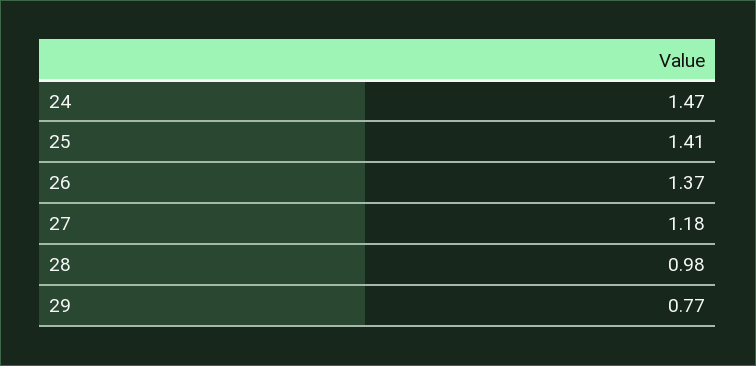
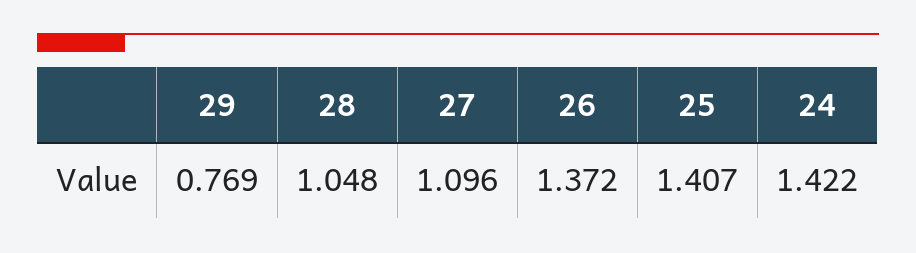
  {
-   "24": 1.47,
+   "24": 1.422,
    "25": 1.407,
    "26": 1.372,
-   "27": 1.18,
+   "27": 1.096,
-   "28": 0.98,
+   "28": 1.048,
    "29": 0.769
  }

